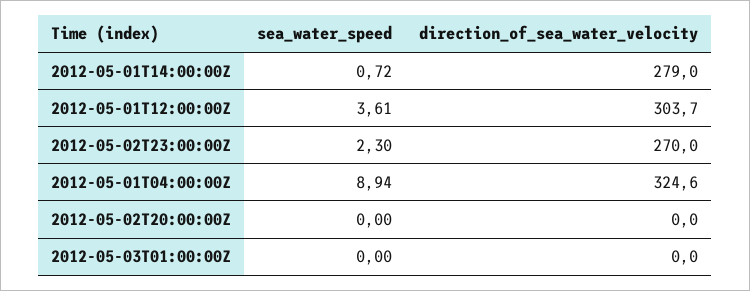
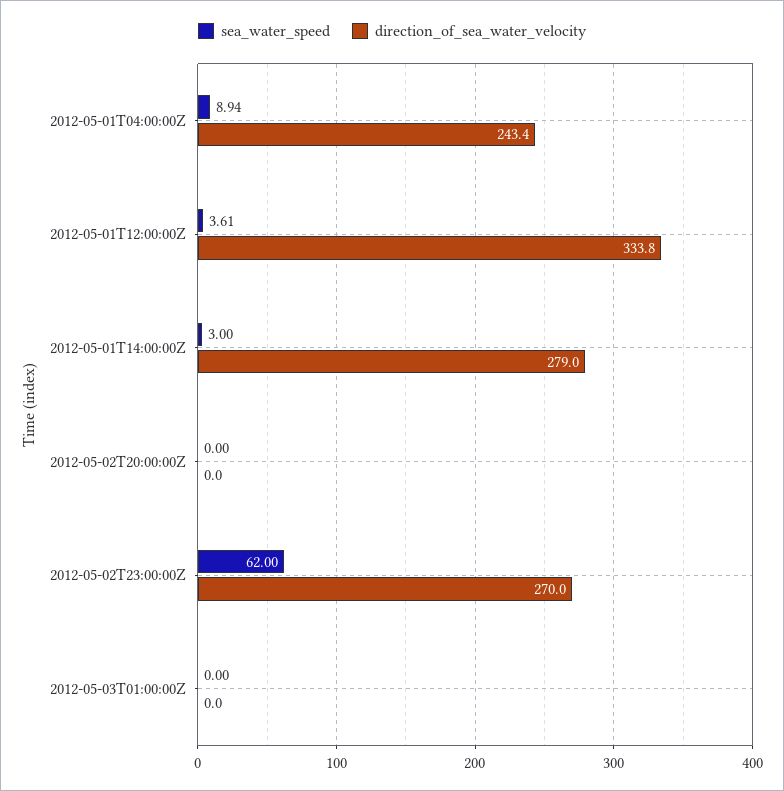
  {
    "sea_water_speed": {
-     "2012-05-01T14:00:00Z": 0.72,
+     "2012-05-01T14:00:00Z": 3,
      "2012-05-01T12:00:00Z": 3.61,
-     "2012-05-02T23:00:00Z": 2.3,
+     "2012-05-02T23:00:00Z": 62,
      "2012-05-01T04:00:00Z": 8.94,
      "2012-05-02T20:00:00Z": 0,
      "2012-05-03T01:00:00Z": 0
    },
    "direction_of_sea_water_velocity": {
      "2012-05-01T14:00:00Z": 279,
-     "2012-05-01T12:00:00Z": 303.7,
+     "2012-05-01T12:00:00Z": 333.8,
      "2012-05-02T23:00:00Z": 270,
-     "2012-05-01T04:00:00Z": 324.6,
+     "2012-05-01T04:00:00Z": 243.4,
      "2012-05-02T20:00:00Z": 0,
      "2012-05-03T01:00:00Z": 0
    }
  }

